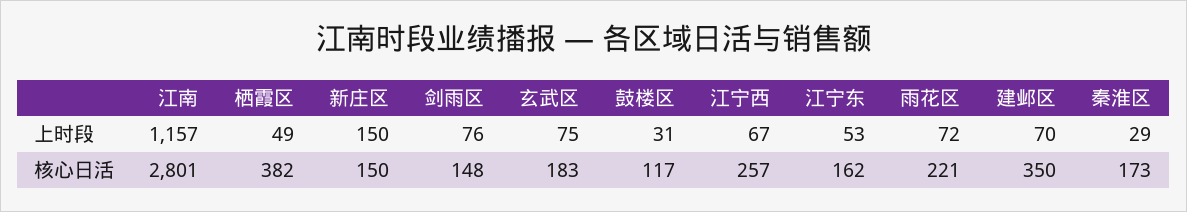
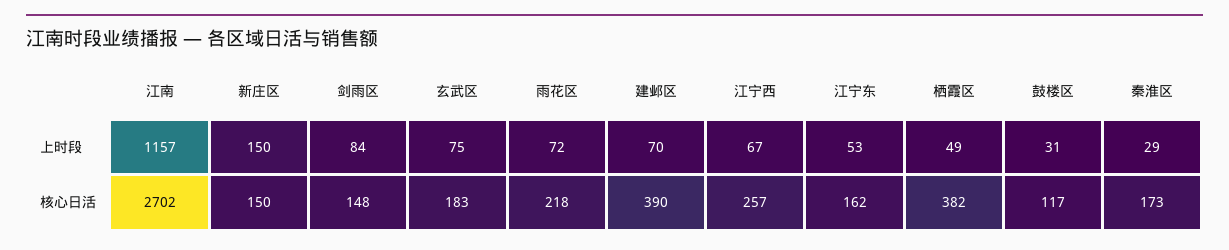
  {
    "江南": {
      "上时段": 1157,
-     "核心日活": 2801
+     "核心日活": 2702
    },
    "栖霞区": {
      "上时段": 49,
      "核心日活": 382
    },
    "新庄区": {
      "上时段": 150,
      "核心日活": 150
    },
    "剑雨区": {
-     "上时段": 76,
+     "上时段": 84,
      "核心日活": 148
    },
    "玄武区": {
      "上时段": 75,
      "核心日活": 183
    },
    "鼓楼区": {
      "上时段": 31,
      "核心日活": 117
    },
    "江宁西": {
      "上时段": 67,
      "核心日活": 257
    },
    "江宁东": {
      "上时段": 53,
      "核心日活": 162
    },
    "雨花区": {
      "上时段": 72,
-     "核心日活": 221
+     "核心日活": 218
    },
    "建邺区": {
      "上时段": 70,
-     "核心日活": 350
+     "核心日活": 390
    },
    "秦淮区": {
      "上时段": 29,
      "核心日活": 173
    }
  }

